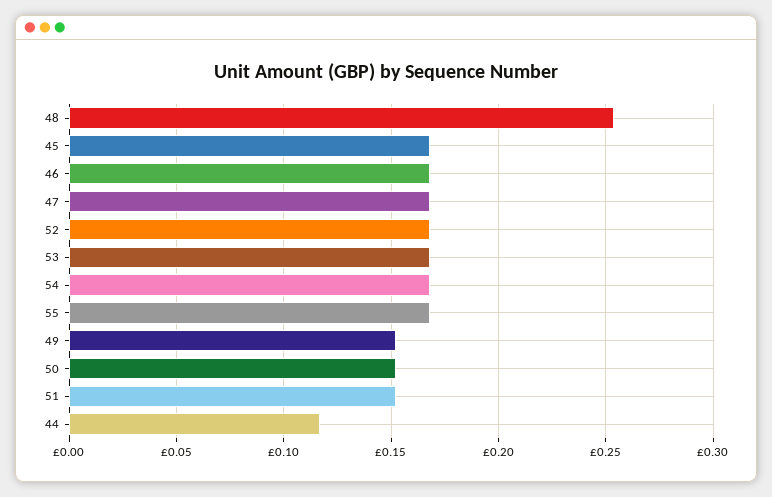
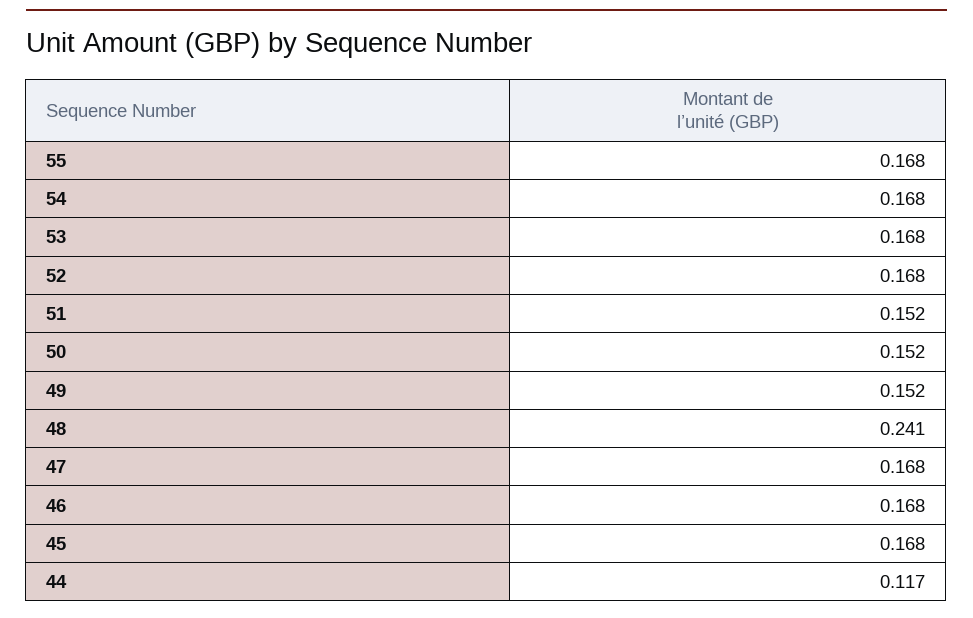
  {
-   "48": 0.255,
+   "48": 0.241,
    "45": 0.168,
    "46": 0.168,
    "47": 0.168,
    "52": 0.168,
    "53": 0.168,
    "54": 0.168,
    "55": 0.168,
    "49": 0.152,
    "50": 0.152,
    "51": 0.152,
    "44": 0.117
  }

